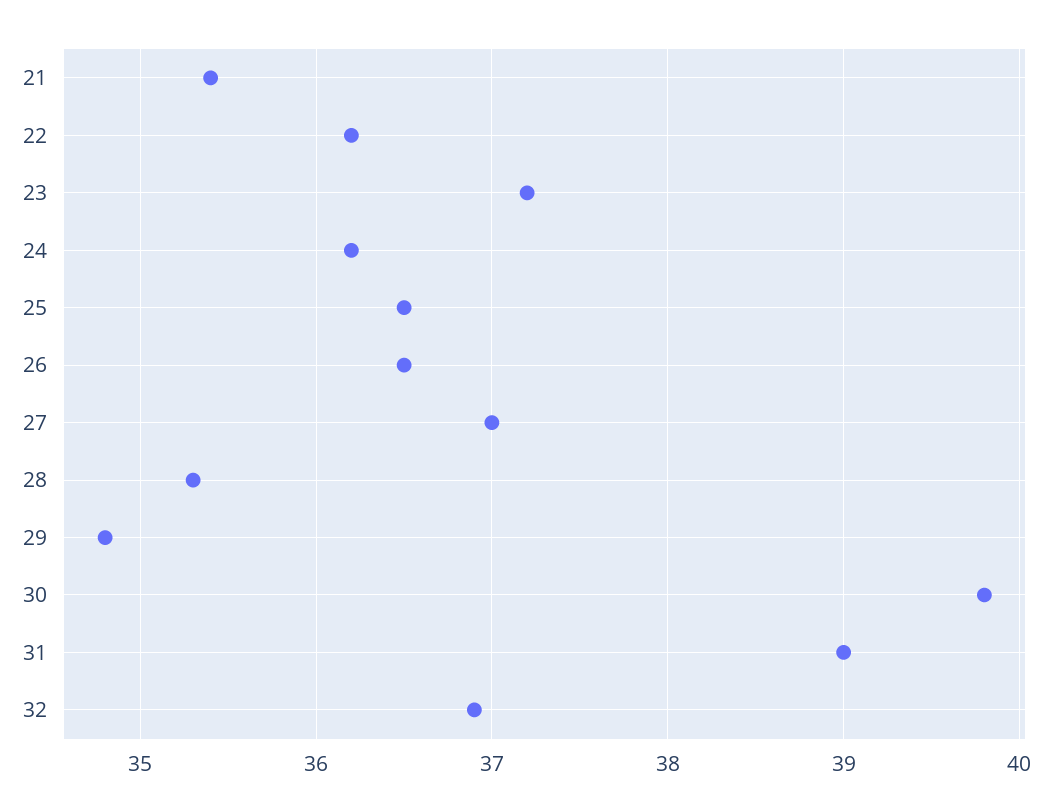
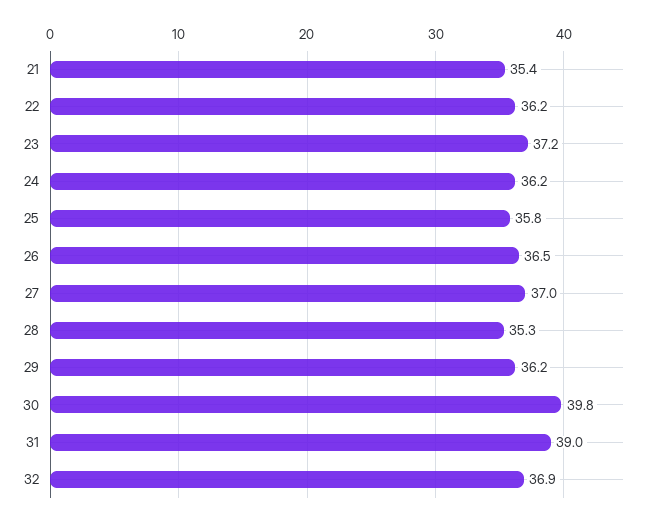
  {
    "21": 35.4,
    "22": 36.2,
    "23": 37.2,
    "24": 36.2,
-   "25": 36.5,
+   "25": 35.8,
    "26": 36.5,
    "27": 37,
    "28": 35.3,
-   "29": 34.8,
+   "29": 36.2,
    "30": 39.8,
    "31": 39,
    "32": 36.9
  }

